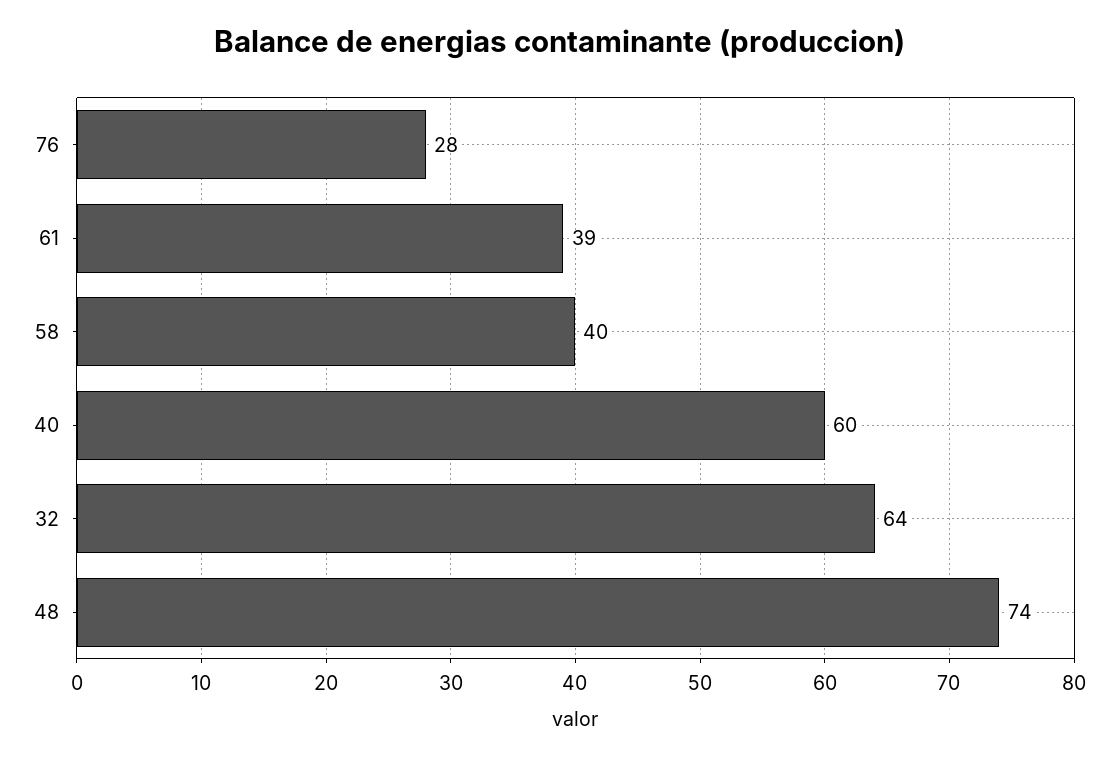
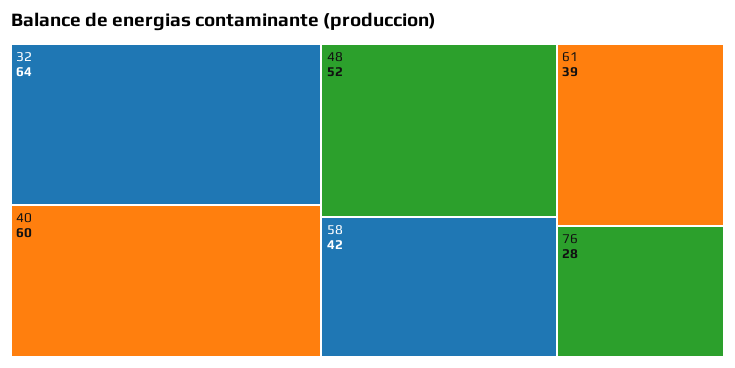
  {
    "76": 28,
    "61": 39,
-   "58": 40,
+   "58": 42,
    "40": 60,
    "32": 64,
-   "48": 74
+   "48": 52
  }

